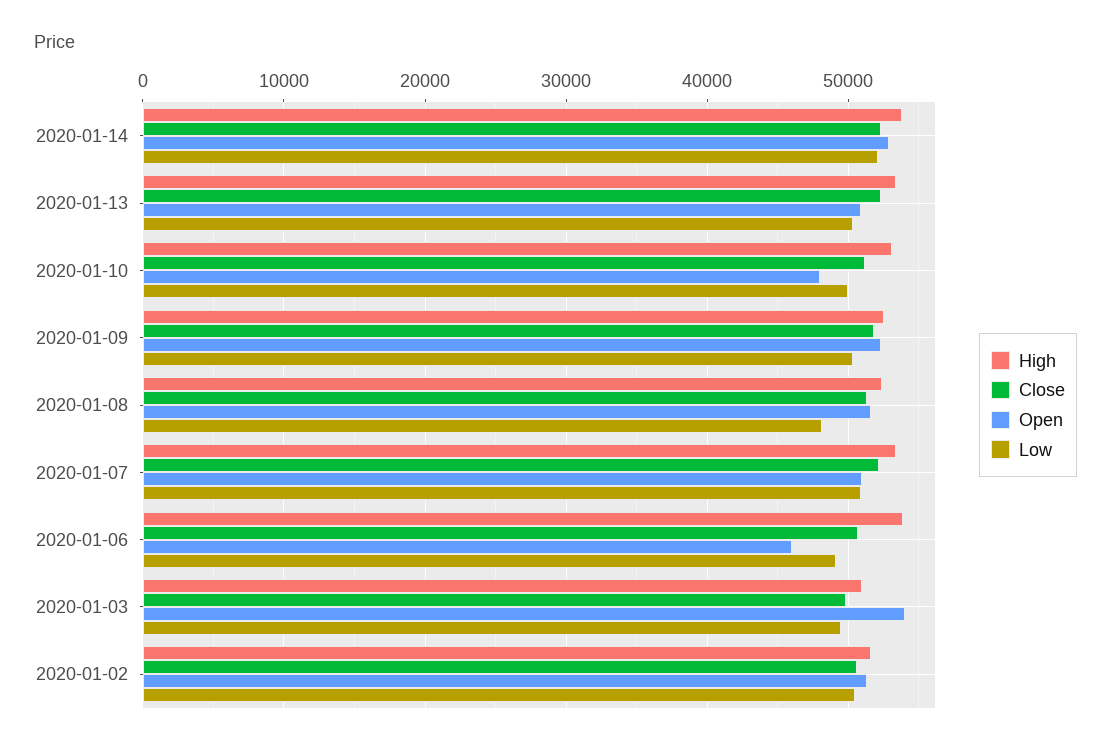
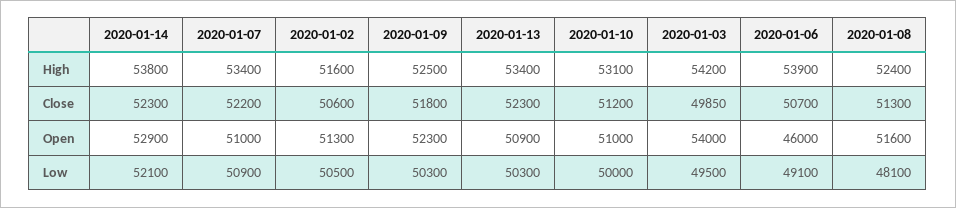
  {
    "High": {
      "2020-01-14": 53800,
      "2020-01-13": 53400,
      "2020-01-10": 53100,
      "2020-01-09": 52500,
      "2020-01-08": 52400,
      "2020-01-07": 53400,
      "2020-01-06": 53900,
-     "2020-01-03": 51000,
+     "2020-01-03": 54200,
      "2020-01-02": 51600
    },
    "Close": {
      "2020-01-14": 52300,
      "2020-01-13": 52300,
      "2020-01-10": 51200,
      "2020-01-09": 51800,
      "2020-01-08": 51300,
      "2020-01-07": 52200,
      "2020-01-06": 50700,
      "2020-01-03": 49850,
      "2020-01-02": 50600
    },
    "Open": {
      "2020-01-14": 52900,
      "2020-01-13": 50900,
-     "2020-01-10": 48000,
+     "2020-01-10": 51000,
      "2020-01-09": 52300,
      "2020-01-08": 51600,
      "2020-01-07": 51000,
      "2020-01-06": 46000,
      "2020-01-03": 54000,
      "2020-01-02": 51300
    },
    "Low": {
      "2020-01-14": 52100,
      "2020-01-13": 50300,
      "2020-01-10": 50000,
      "2020-01-09": 50300,
      "2020-01-08": 48100,
      "2020-01-07": 50900,
      "2020-01-06": 49100,
      "2020-01-03": 49500,
      "2020-01-02": 50500
    }
  }

